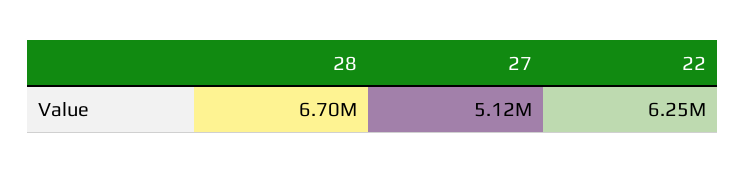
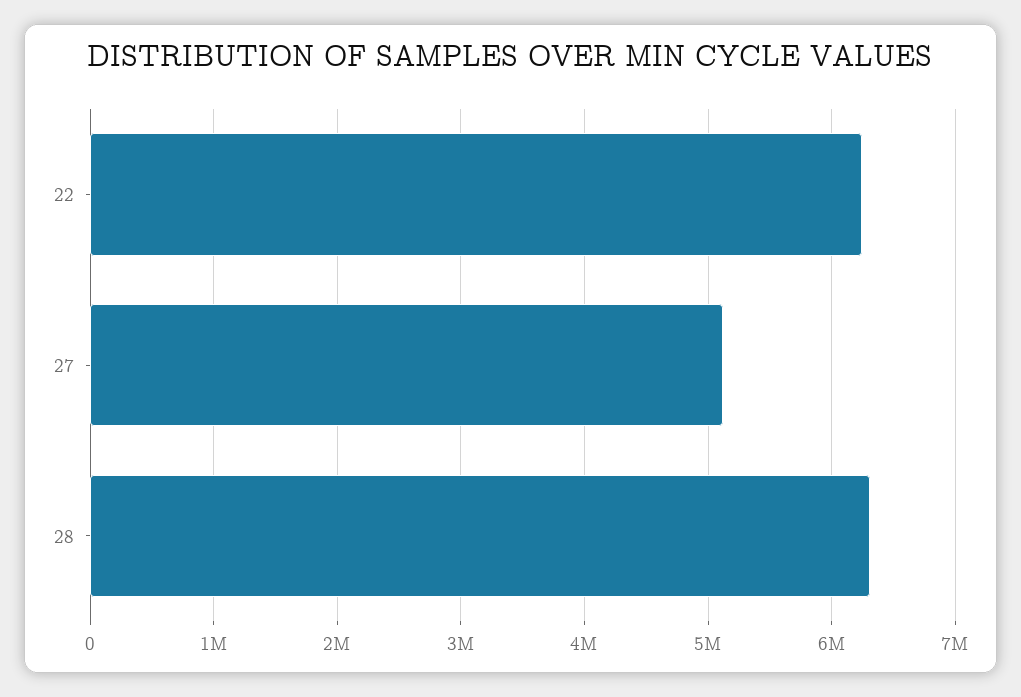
  {
-   "28": 6700000,
+   "28": 6300000,
    "27": 5120000,
    "22": 6250000
  }

